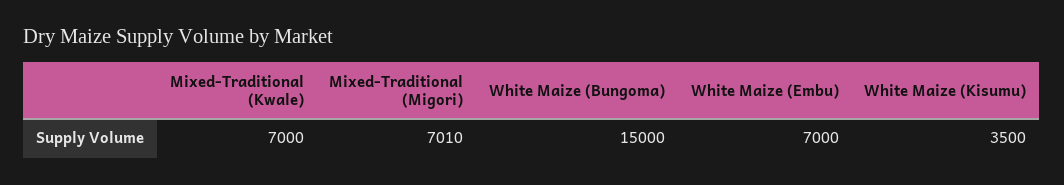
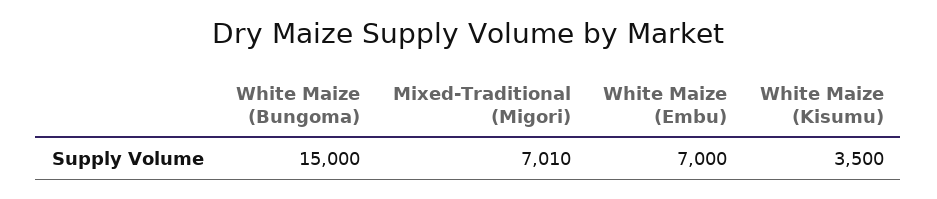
  {
-   "Mixed-Traditional (Kwale)": 7000,
    "Mixed-Traditional (Migori)": 7010,
    "White Maize (Bungoma)": 15000,
    "White Maize (Embu)": 7000,
    "White Maize (Kisumu)": 3500
  }

